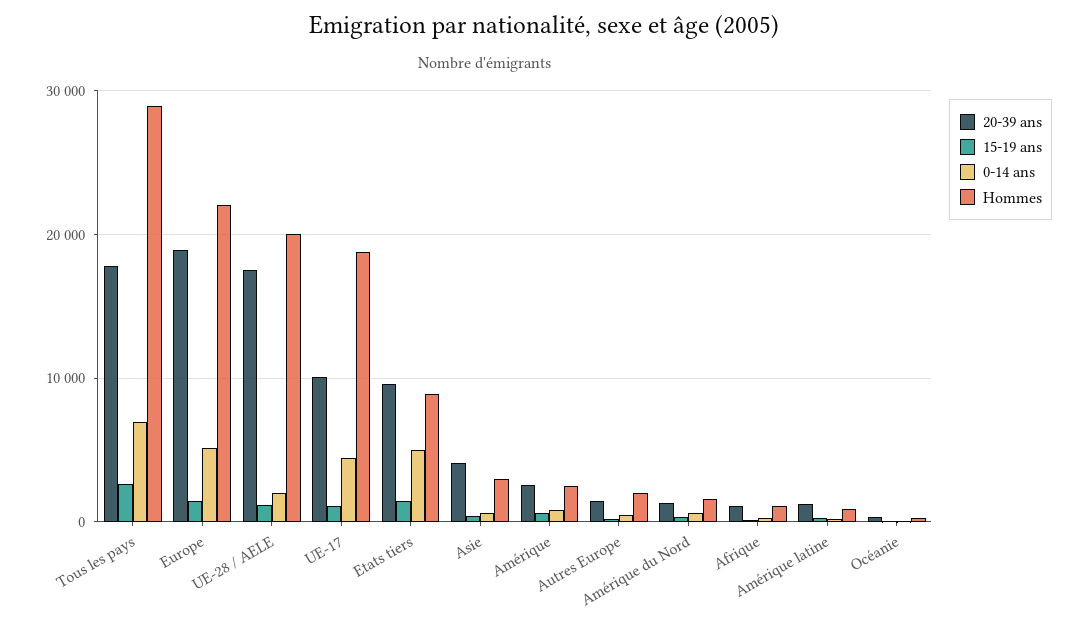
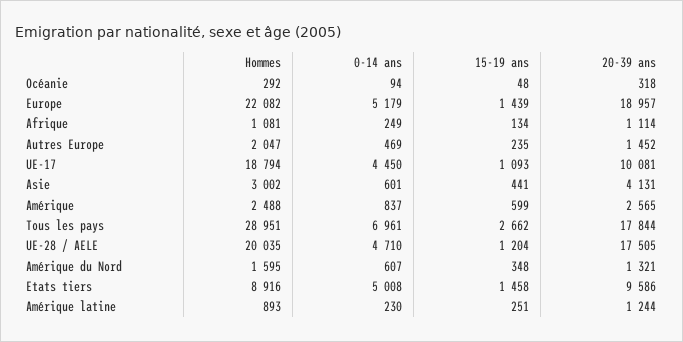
  {
    "20-39 ans": {
      "Tous les pays": 17844,
      "Europe": 18957,
      "UE-28 / AELE": 17505,
      "UE-17": 10081,
      "Etats tiers": 9586,
      "Asie": 4131,
      "Amérique": 2565,
      "Autres Europe": 1452,
      "Amérique du Nord": 1321,
      "Afrique": 1114,
      "Amérique latine": 1244,
      "Océanie": 318
    },
    "15-19 ans": {
      "Tous les pays": 2662,
      "Europe": 1439,
      "UE-28 / AELE": 1204,
      "UE-17": 1093,
      "Etats tiers": 1458,
      "Asie": 441,
      "Amérique": 599,
      "Autres Europe": 235,
      "Amérique du Nord": 348,
      "Afrique": 134,
      "Amérique latine": 251,
      "Océanie": 48
    },
    "0-14 ans": {
      "Tous les pays": 6961,
      "Europe": 5179,
-     "UE-28 / AELE": 2000,
+     "UE-28 / AELE": 4710,
      "UE-17": 4450,
      "Etats tiers": 5008,
      "Asie": 601,
      "Amérique": 837,
      "Autres Europe": 469,
      "Amérique du Nord": 607,
      "Afrique": 249,
      "Amérique latine": 230,
      "Océanie": 94
    },
    "Hommes": {
      "Tous les pays": 28951,
      "Europe": 22082,
      "UE-28 / AELE": 20035,
      "UE-17": 18794,
      "Etats tiers": 8916,
      "Asie": 3002,
      "Amérique": 2488,
      "Autres Europe": 2047,
      "Amérique du Nord": 1595,
      "Afrique": 1081,
      "Amérique latine": 893,
      "Océanie": 292
    }
  }

